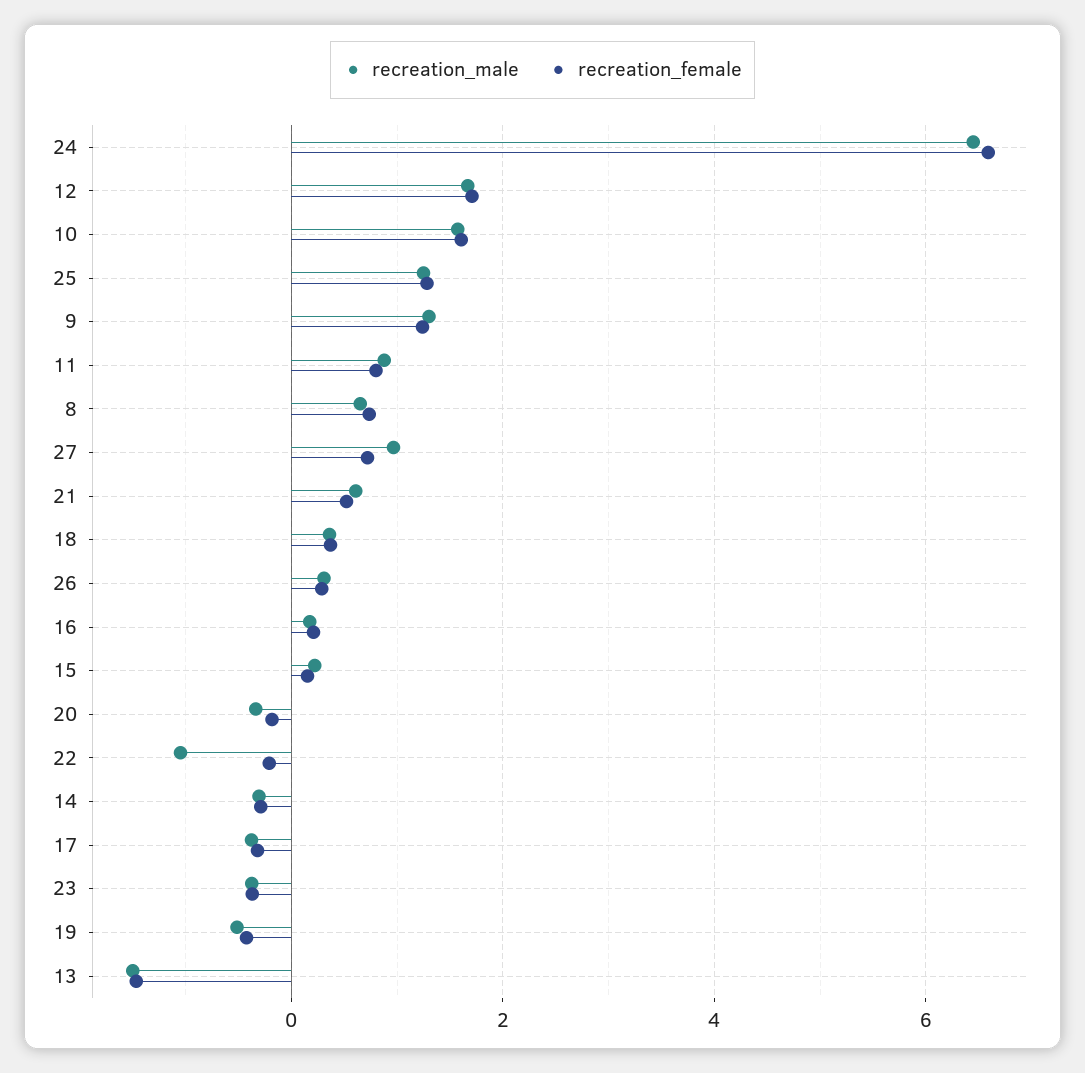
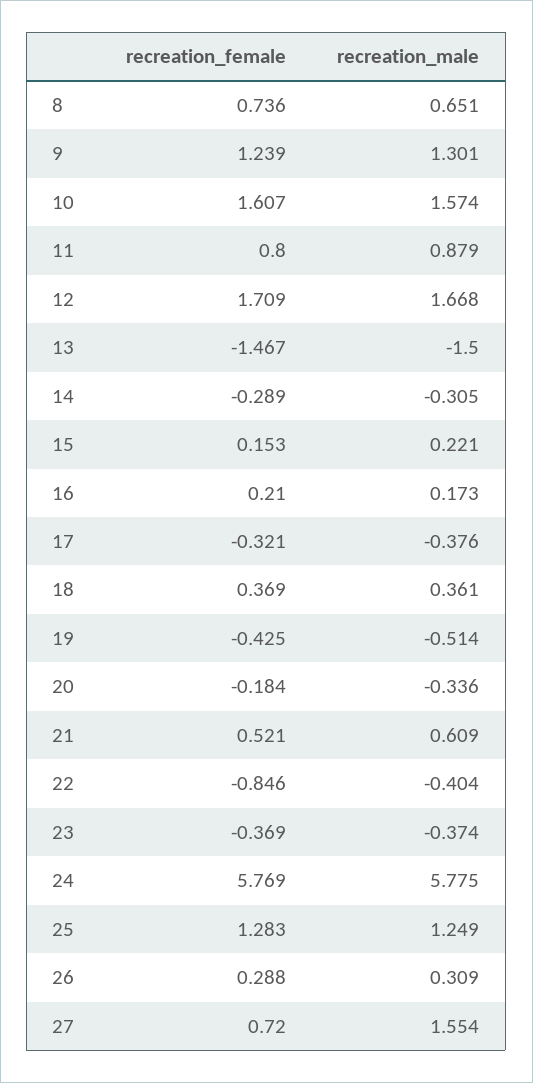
  {
    "recreation_male": {
-     "24": 6.4,
+     "24": 5.775,
      "12": 1.668,
      "10": 1.574,
      "25": 1.249,
      "9": 1.301,
      "11": 0.879,
      "8": 0.651,
-     "27": 1,
+     "27": 1.554,
      "21": 0.609,
      "18": 0.361,
      "26": 0.309,
      "16": 0.173,
      "15": 0.221,
      "20": -0.336,
-     "22": -1,
+     "22": -0.404,
      "14": -0.305,
      "17": -0.376,
      "23": -0.374,
      "19": -0.514,
      "13": -1.5
    },
    "recreation_female": {
-     "24": 6.6,
+     "24": 5.769,
      "12": 1.709,
      "10": 1.607,
      "25": 1.283,
      "9": 1.239,
      "11": 0.8,
      "8": 0.736,
      "27": 0.72,
      "21": 0.521,
      "18": 0.369,
      "26": 0.288,
      "16": 0.21,
      "15": 0.153,
      "20": -0.184,
-     "22": -0.2,
+     "22": -0.846,
      "14": -0.289,
      "17": -0.321,
      "23": -0.369,
      "19": -0.425,
      "13": -1.467
    }
  }

